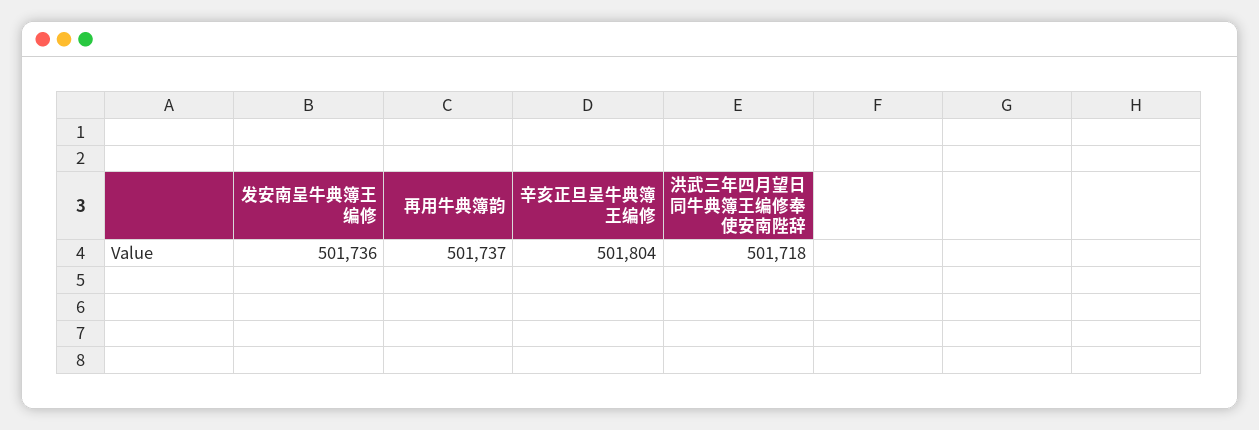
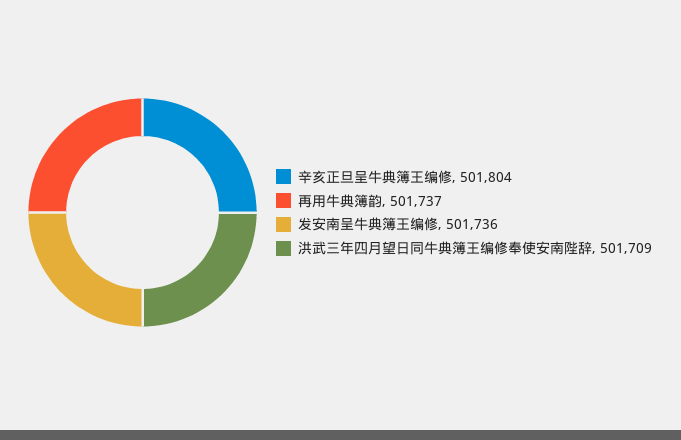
  {
    "发安南呈牛典簿王编修": 501736,
    "再用牛典簿韵": 501737,
    "辛亥正旦呈牛典簿王编修": 501804,
-   "洪武三年四月望日同牛典簿王编修奉使安南陛辞": 501718
+   "洪武三年四月望日同牛典簿王编修奉使安南陛辞": 501709
  }

